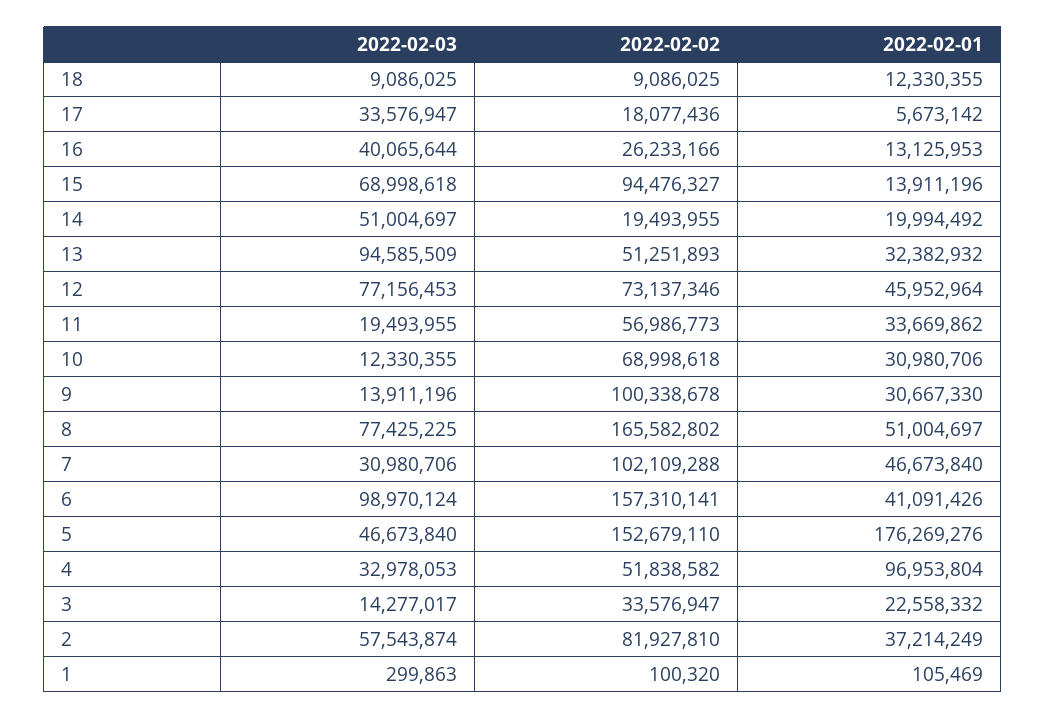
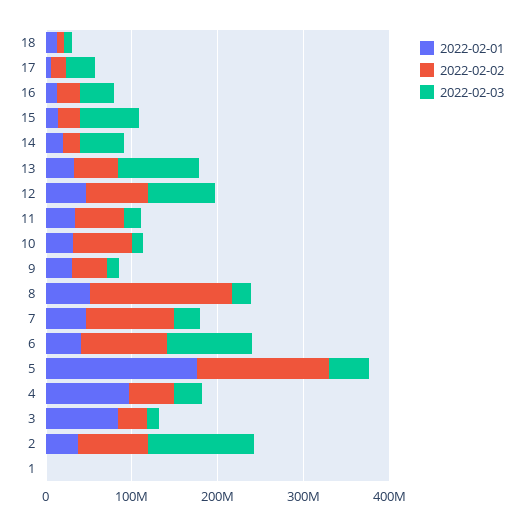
  {
    "2022-02-03": {
      "18": 9086025,
      "17": 33576947,
      "16": 40065644,
      "15": 68998618,
      "14": 51004697,
      "13": 94585509,
      "12": 77156453,
      "11": 19493955,
      "10": 12330355,
      "9": 13911196,
-     "8": 77425225,
+     "8": 20000000,
      "7": 30980706,
      "6": 98970124,
      "5": 46673840,
      "4": 32978053,
      "3": 14277017,
-     "2": 57543874,
+     "2": 120000000,
      "1": 299863
    },
    "2022-02-02": {
      "18": 9086025,
      "17": 18077436,
      "16": 26233166,
-     "15": 94476327,
+     "15": 20000000,
      "14": 19493955,
      "13": 51251893,
      "12": 73137346,
      "11": 56986773,
      "10": 68998618,
-     "9": 100338678,
+     "9": 40000000,
      "8": 165582802,
      "7": 102109288,
-     "6": 157310141,
+     "6": 100000000,
      "5": 152679110,
      "4": 51838582,
      "3": 33576947,
      "2": 81927810,
      "1": 100320
    },
    "2022-02-01": {
      "18": 12330355,
      "17": 5673142,
      "16": 13125953,
      "15": 13911196,
      "14": 19994492,
      "13": 32382932,
      "12": 45952964,
      "11": 33669862,
      "10": 30980706,
      "9": 30667330,
      "8": 51004697,
      "7": 46673840,
      "6": 41091426,
      "5": 176269276,
      "4": 96953804,
-     "3": 22558332,
+     "3": 80000000,
      "2": 37214249,
      "1": 105469
    }
  }

